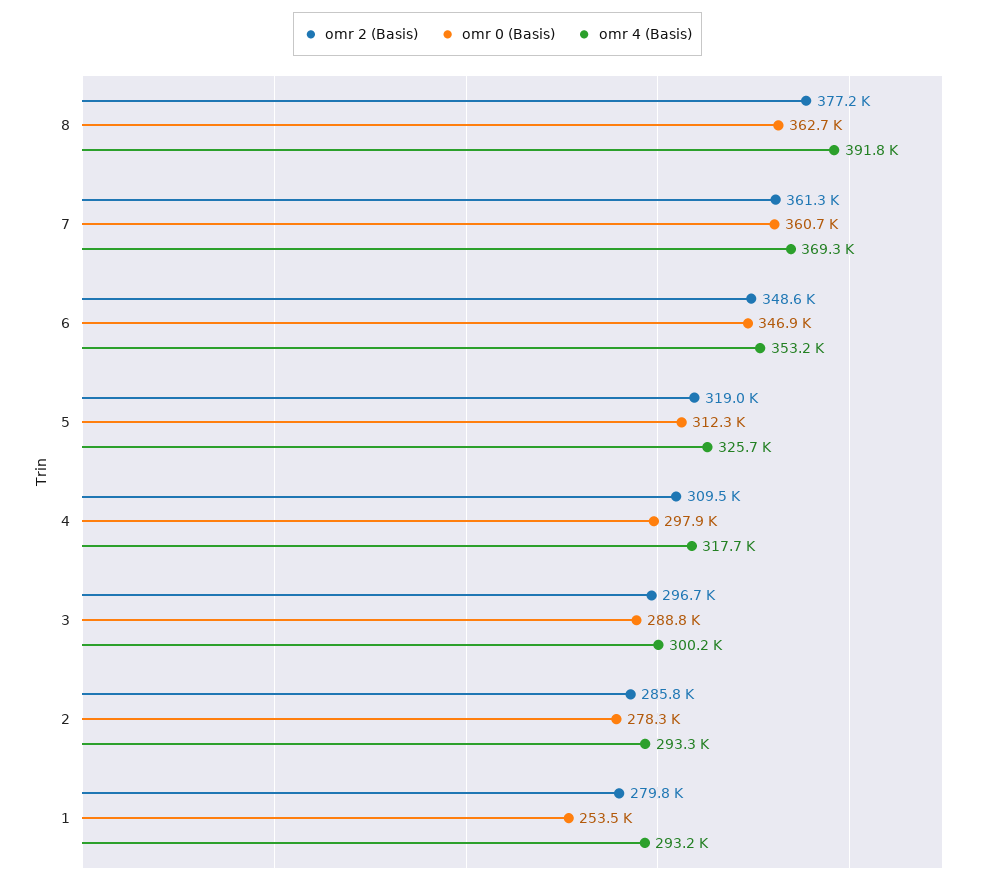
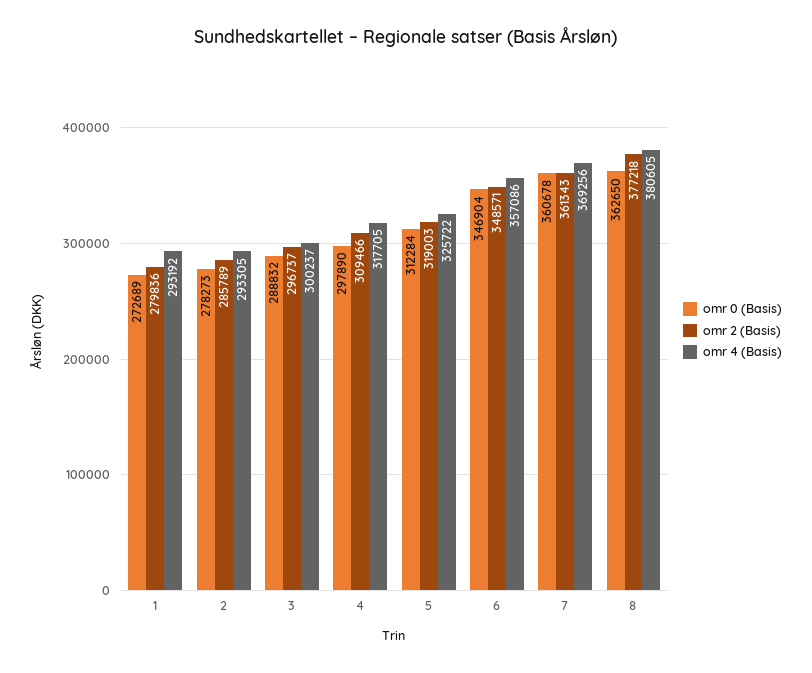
  {
    "omr 2 (Basis)": {
      "8": 377218,
      "7": 361343,
      "6": 348571,
      "5": 319003,
      "4": 309466,
      "3": 296737,
      "2": 285789,
      "1": 279836
    },
    "omr 0 (Basis)": {
      "8": 362650,
      "7": 360678,
      "6": 346904,
      "5": 312284,
      "4": 297890,
      "3": 288832,
      "2": 278273,
-     "1": 253500
+     "1": 272689
    },
    "omr 4 (Basis)": {
-     "8": 391800,
+     "8": 380605,
      "7": 369256,
-     "6": 353200,
+     "6": 357086,
      "5": 325722,
      "4": 317705,
      "3": 300237,
      "2": 293305,
      "1": 293192
    }
  }

